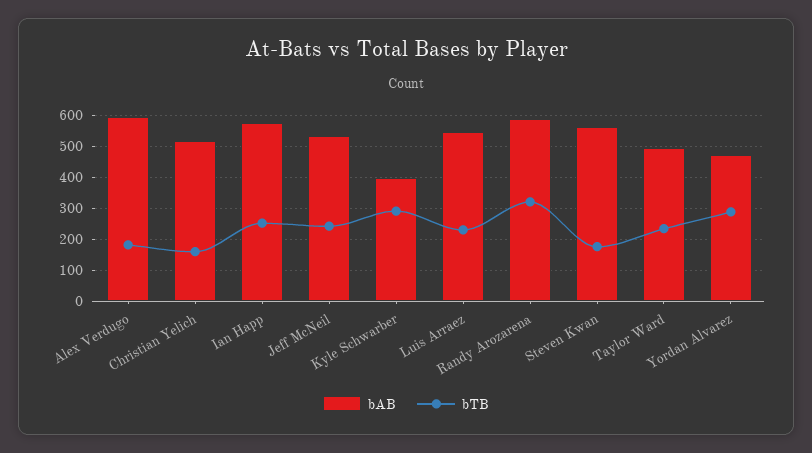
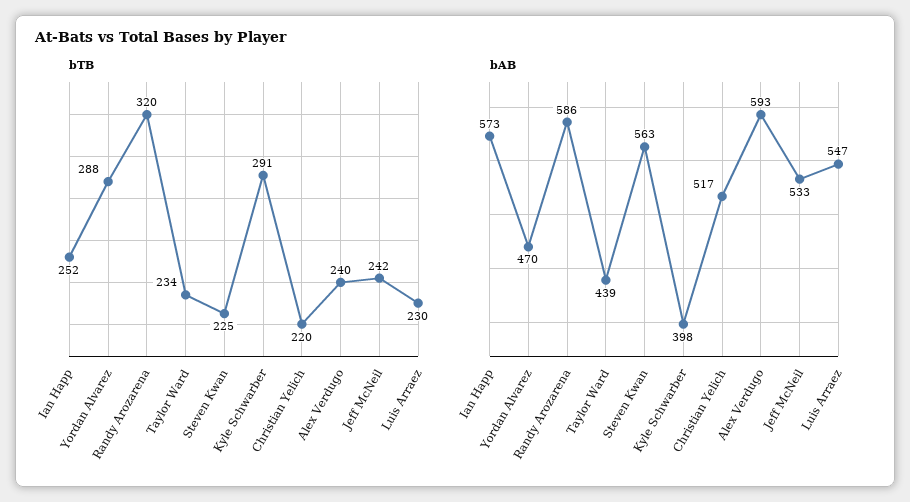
  {
    "bAB": {
      "Alex Verdugo": 593,
      "Christian Yelich": 517,
      "Ian Happ": 573,
      "Jeff McNeil": 533,
      "Kyle Schwarber": 398,
      "Luis Arraez": 547,
      "Randy Arozarena": 586,
      "Steven Kwan": 563,
-     "Taylor Ward": 500,
+     "Taylor Ward": 439,
      "Yordan Alvarez": 470
    },
    "bTB": {
-     "Alex Verdugo": 180,
+     "Alex Verdugo": 240,
-     "Christian Yelich": 160,
+     "Christian Yelich": 220,
      "Ian Happ": 252,
      "Jeff McNeil": 242,
      "Kyle Schwarber": 291,
      "Luis Arraez": 230,
      "Randy Arozarena": 320,
-     "Steven Kwan": 180,
+     "Steven Kwan": 225,
      "Taylor Ward": 234,
      "Yordan Alvarez": 288
    }
  }

